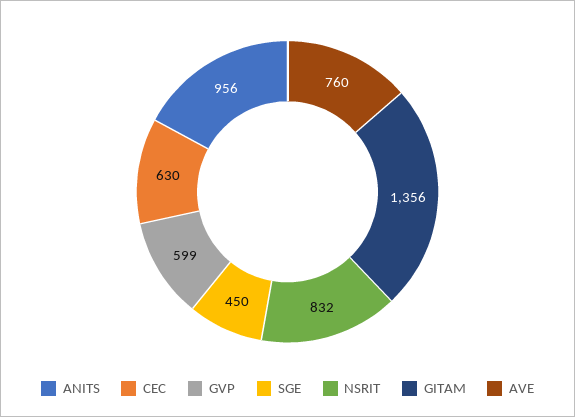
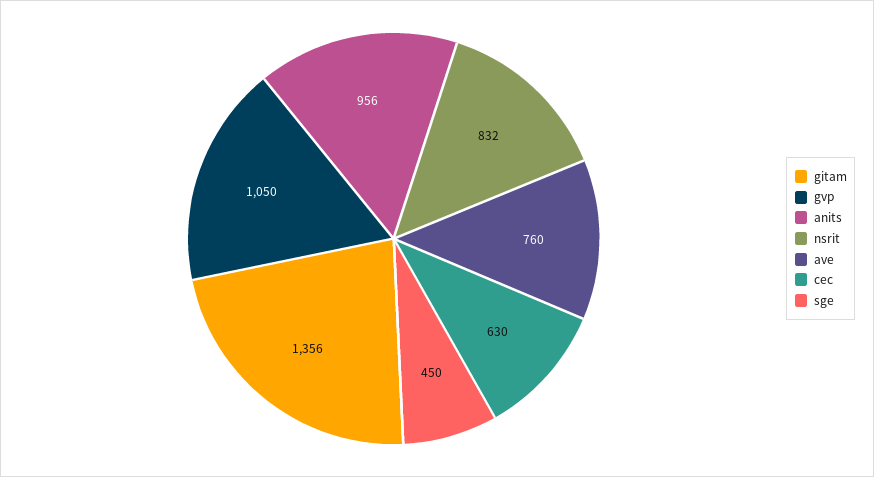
  {
    "ANITS": 956,
    "CEC": 630,
-   "GVP": 599,
+   "GVP": 1050,
    "SGE": 450,
    "NSRIT": 832,
    "GITAM": 1356,
    "AVE": 760
  }

